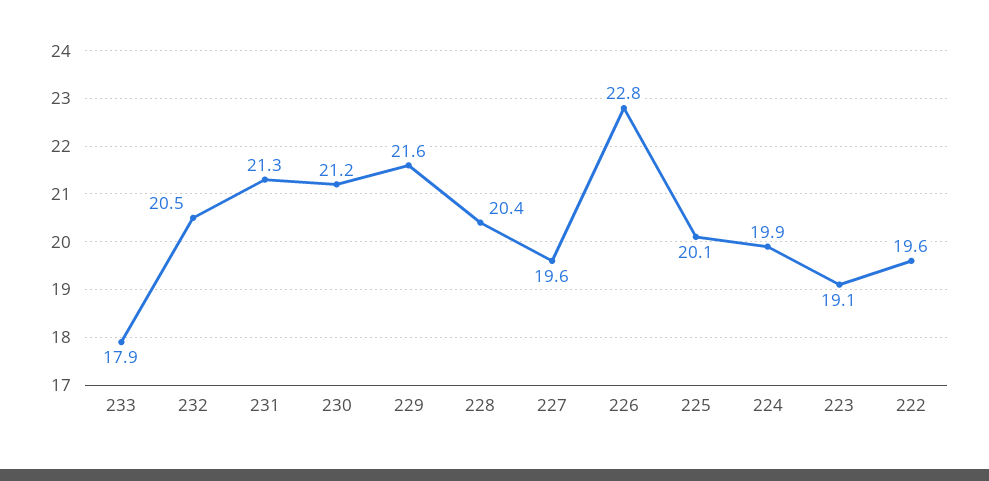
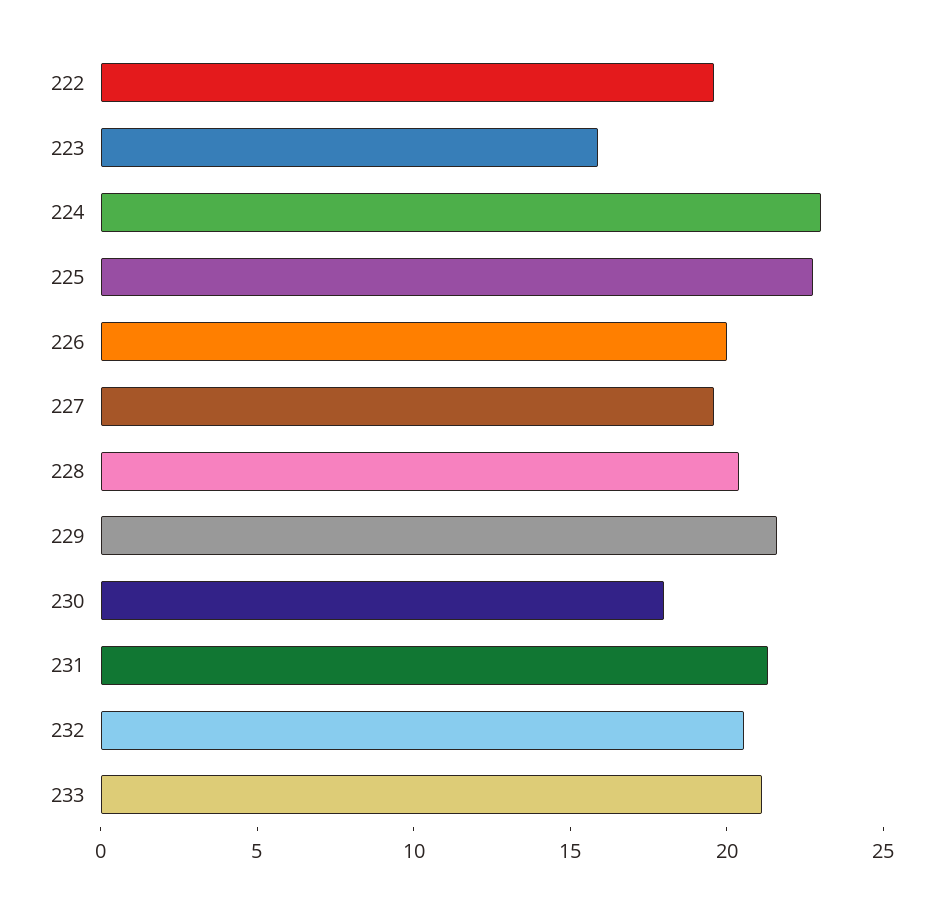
  {
-   "233": 17.9,
+   "233": 21,
    "232": 20.5,
    "231": 21.3,
-   "230": 21.2,
+   "230": 18,
    "229": 21.6,
    "228": 20.4,
    "227": 19.6,
-   "226": 22.8,
+   "226": 20,
-   "225": 20.1,
+   "225": 23,
-   "224": 19.9,
+   "224": 23,
-   "223": 19.1,
+   "223": 16,
    "222": 19.6
  }

